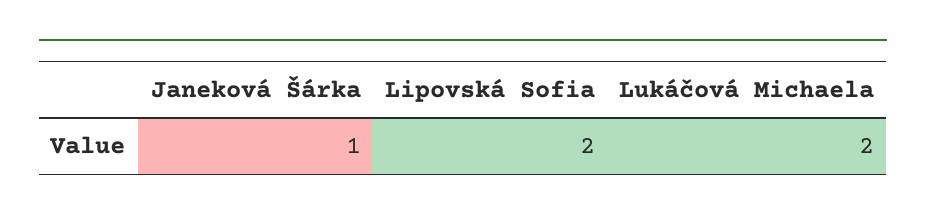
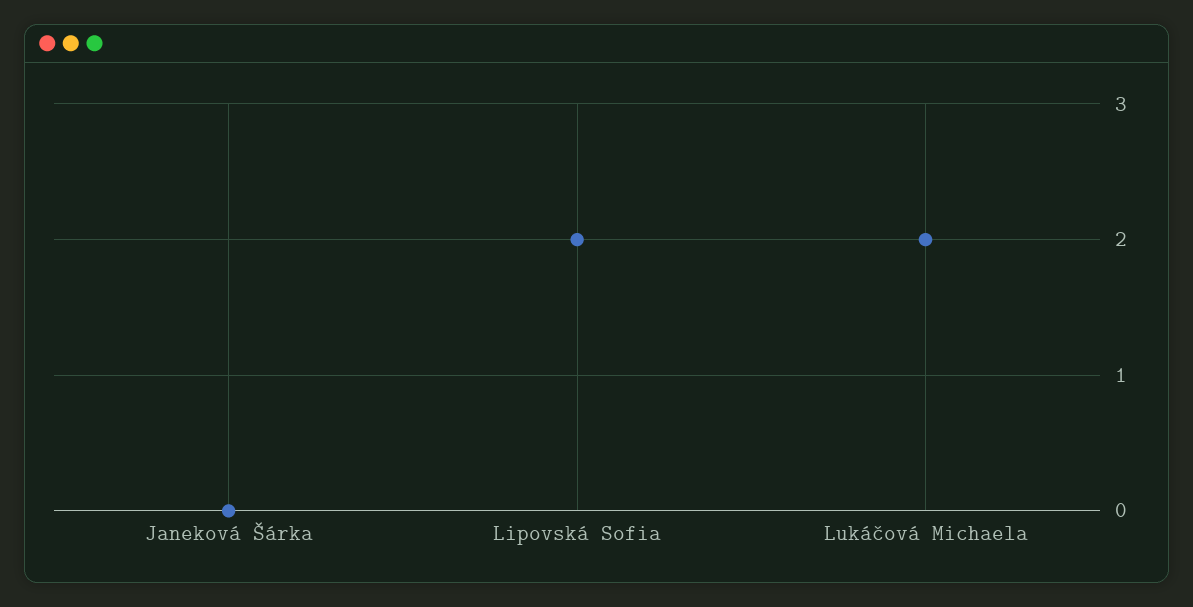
  {
-   "Janeková Šárka": 1,
+   "Janeková Šárka": 0,
    "Lipovská Sofia": 2,
    "Lukáčová Michaela": 2
  }

